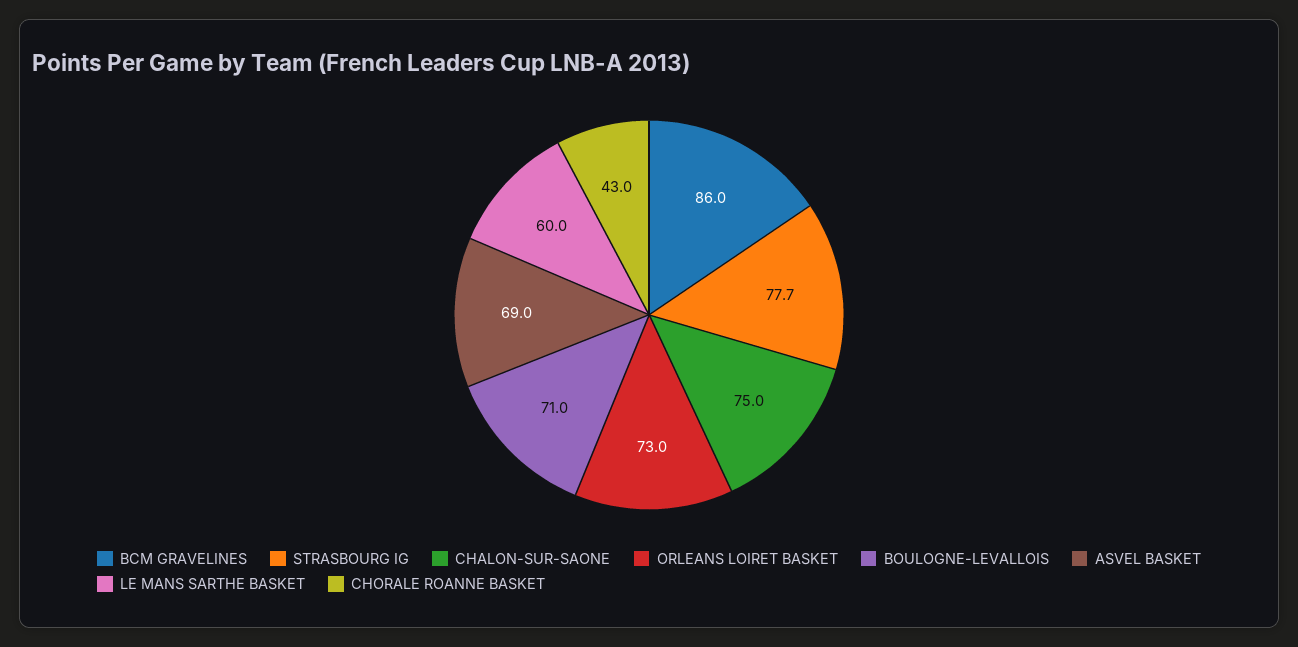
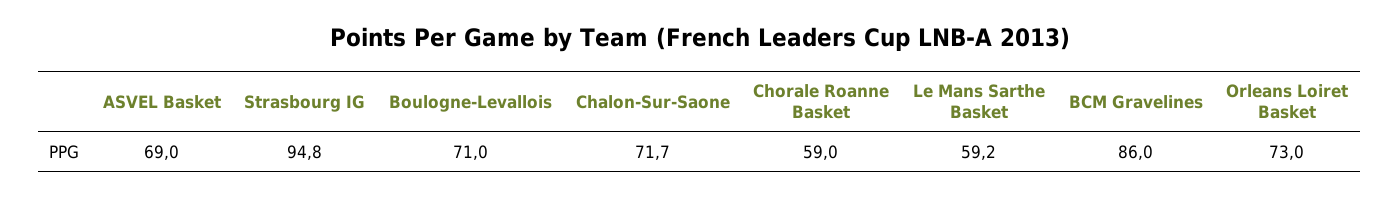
  {
    "BCM GRAVELINES": 86,
-   "STRASBOURG IG": 77.7,
+   "STRASBOURG IG": 94.8,
-   "CHALON-SUR-SAONE": 75,
+   "CHALON-SUR-SAONE": 71.7,
    "ORLEANS LOIRET BASKET": 73,
    "BOULOGNE-LEVALLOIS": 71,
    "ASVEL BASKET": 69,
-   "LE MANS SARTHE BASKET": 60,
+   "LE MANS SARTHE BASKET": 59.2,
-   "CHORALE ROANNE BASKET": 43
+   "CHORALE ROANNE BASKET": 59
  }

